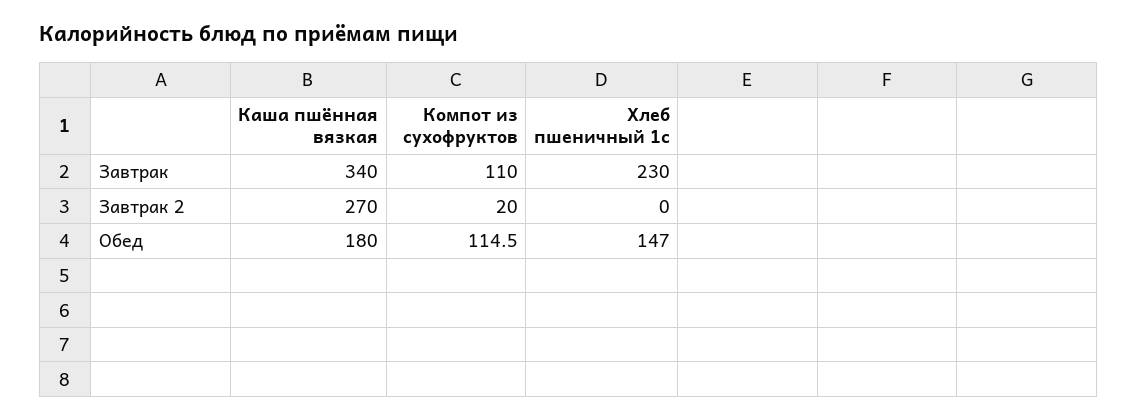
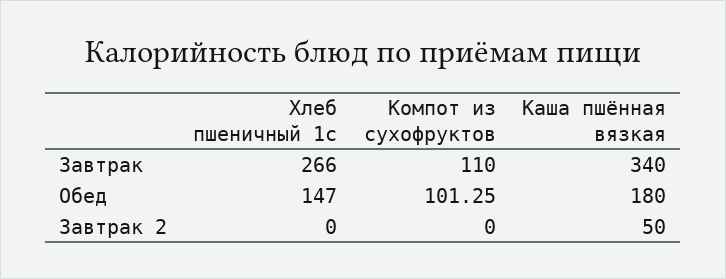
  {
    "Каша пшённая вязкая": {
      "Завтрак": 340,
-     "Завтрак 2": 270,
+     "Завтрак 2": 50,
      "Обед": 180
    },
    "Компот из сухофруктов": {
      "Завтрак": 110,
-     "Завтрак 2": 20,
+     "Завтрак 2": 0,
-     "Обед": 114.5
+     "Обед": 101.25
    },
    "Хлеб пшеничный 1с": {
-     "Завтрак": 230,
+     "Завтрак": 266,
      "Завтрак 2": 0,
      "Обед": 147
    }
  }

